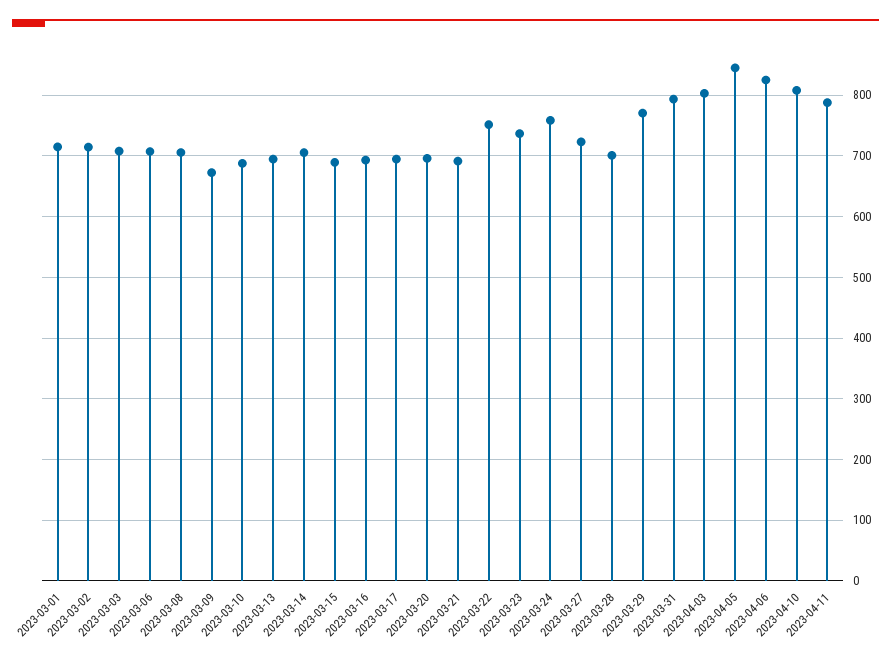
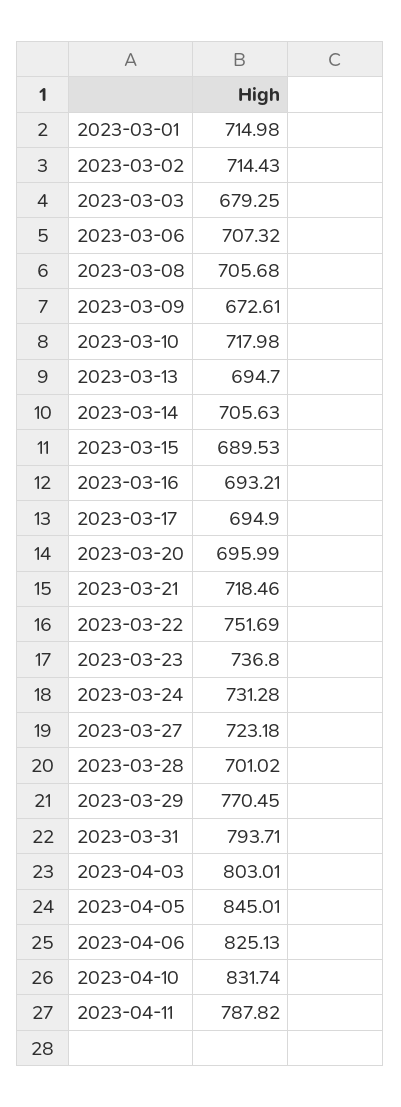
  {
    "2023-03-01": 714.98,
    "2023-03-02": 714.43,
-   "2023-03-03": 710,
+   "2023-03-03": 679.25,
    "2023-03-06": 707.32,
    "2023-03-08": 705.68,
    "2023-03-09": 672.61,
-   "2023-03-10": 690,
+   "2023-03-10": 717.98,
    "2023-03-13": 694.7,
    "2023-03-14": 705.63,
    "2023-03-15": 689.53,
    "2023-03-16": 693.21,
    "2023-03-17": 694.9,
    "2023-03-20": 695.99,
-   "2023-03-21": 690,
+   "2023-03-21": 718.46,
    "2023-03-22": 751.69,
    "2023-03-23": 736.8,
-   "2023-03-24": 760,
+   "2023-03-24": 731.28,
    "2023-03-27": 723.18,
    "2023-03-28": 701.02,
    "2023-03-29": 770.45,
    "2023-03-31": 793.71,
    "2023-04-03": 803.01,
    "2023-04-05": 845.01,
    "2023-04-06": 825.13,
-   "2023-04-10": 810,
+   "2023-04-10": 831.74,
    "2023-04-11": 787.82
  }

